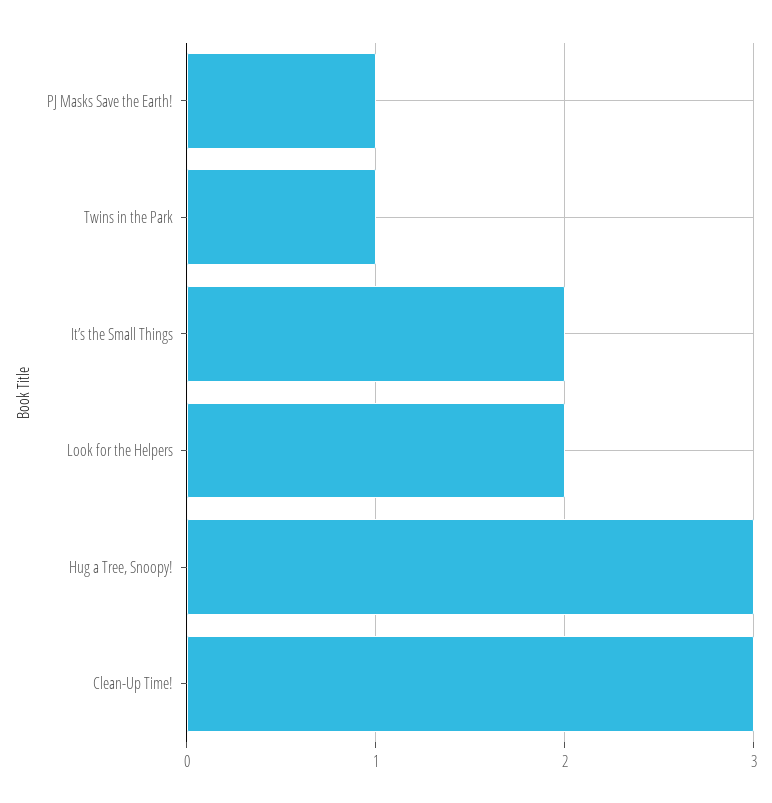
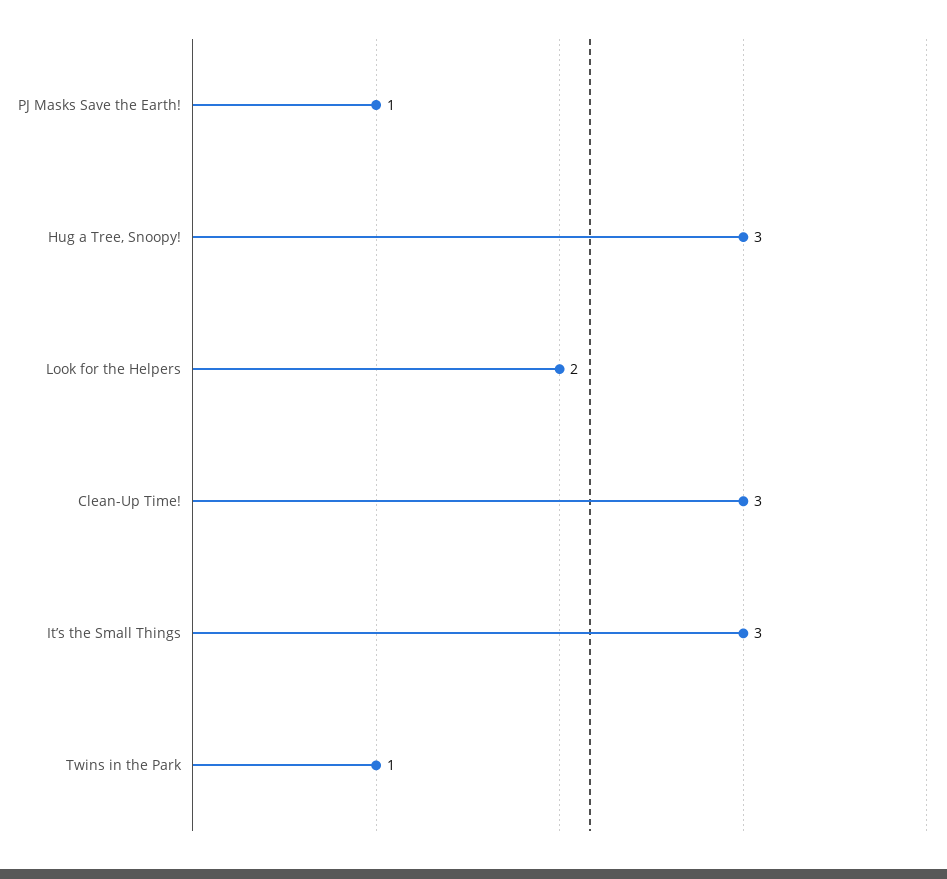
  {
    "PJ Masks Save the Earth!": 1,
    "Twins in the Park": 1,
-   "It’s the Small Things": 2,
+   "It’s the Small Things": 3,
    "Look for the Helpers": 2,
    "Hug a Tree, Snoopy!": 3,
    "Clean-Up Time!": 3
  }

